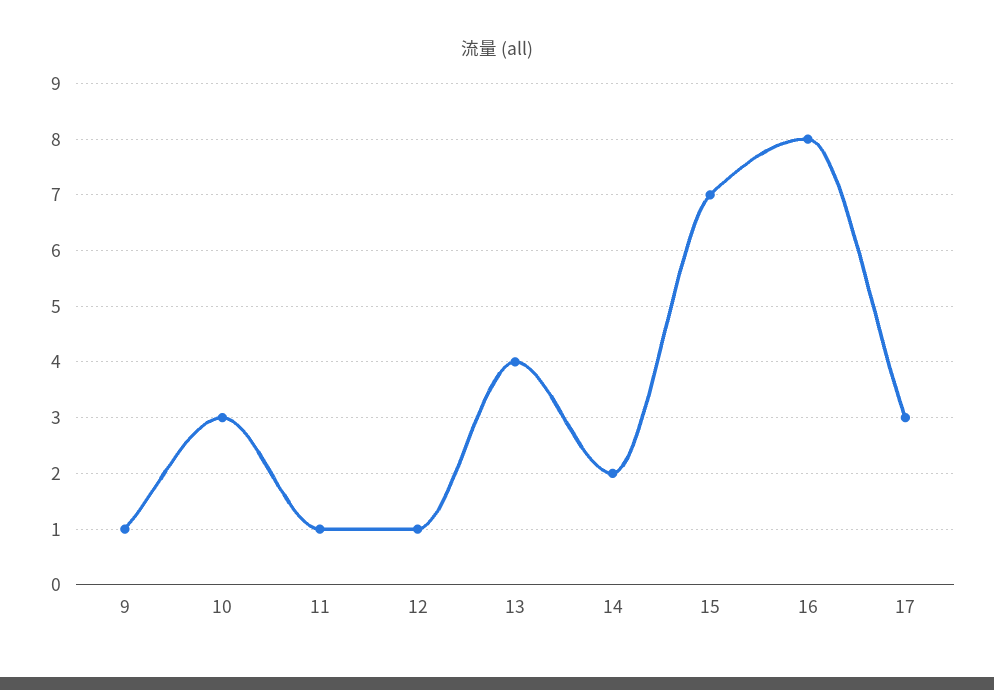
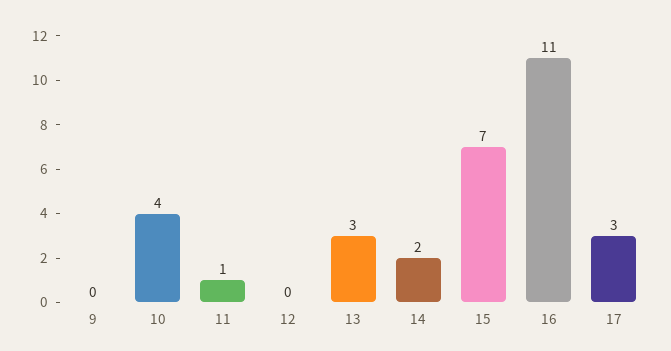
  {
-   "9": 1,
+   "9": 0,
-   "10": 3,
+   "10": 4,
    "11": 1,
-   "12": 1,
+   "12": 0,
-   "13": 4,
+   "13": 3,
    "14": 2,
    "15": 7,
-   "16": 8,
+   "16": 11,
    "17": 3
  }

